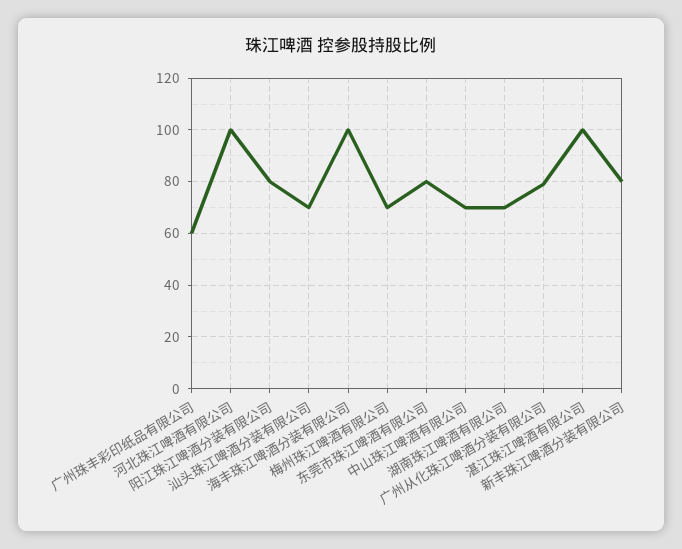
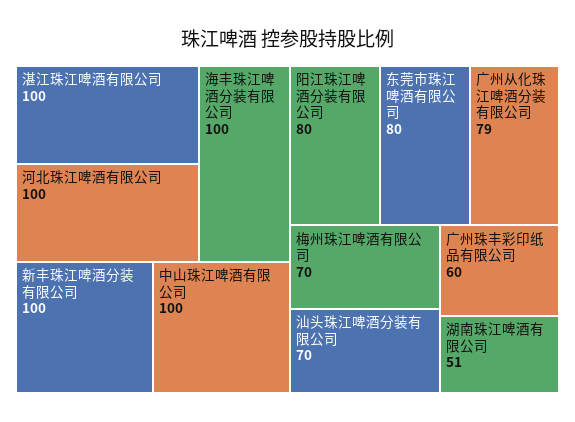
  {
    "广州珠丰彩印纸品有限公司": 60,
    "河北珠江啤酒有限公司": 100,
    "阳江珠江啤酒分装有限公司": 80,
    "汕头珠江啤酒分装有限公司": 70,
    "海丰珠江啤酒分装有限公司": 100,
    "梅州珠江啤酒有限公司": 70,
    "东莞市珠江啤酒有限公司": 80,
-   "中山珠江啤酒有限公司": 70,
+   "中山珠江啤酒有限公司": 100,
-   "湖南珠江啤酒有限公司": 70,
+   "湖南珠江啤酒有限公司": 51,
    "广州从化珠江啤酒分装有限公司": 79,
    "湛江珠江啤酒有限公司": 100,
-   "新丰珠江啤酒分装有限公司": 80
+   "新丰珠江啤酒分装有限公司": 100
  }

